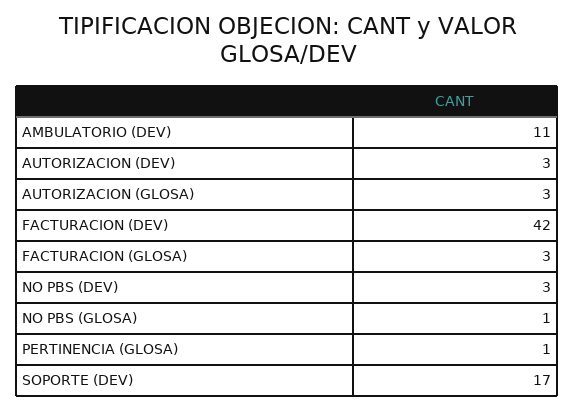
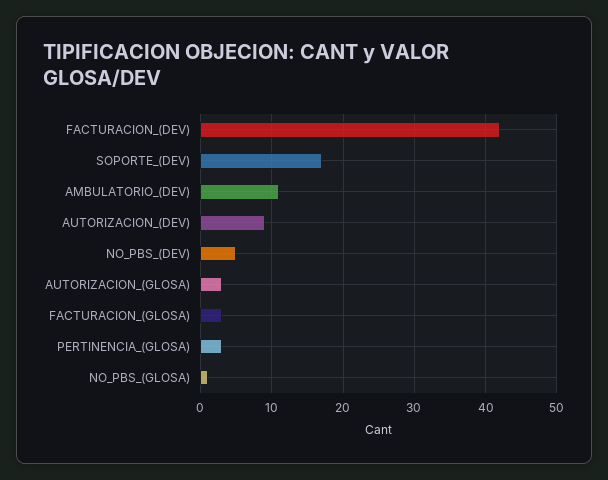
  {
    "AMBULATORIO (DEV)": 11,
-   "AUTORIZACION (DEV)": 3,
+   "AUTORIZACION (DEV)": 9,
    "AUTORIZACION (GLOSA)": 3,
    "FACTURACION (DEV)": 42,
    "FACTURACION (GLOSA)": 3,
-   "NO PBS (DEV)": 3,
+   "NO PBS (DEV)": 5,
    "NO PBS (GLOSA)": 1,
-   "PERTINENCIA (GLOSA)": 1,
+   "PERTINENCIA (GLOSA)": 3,
    "SOPORTE (DEV)": 17
  }

